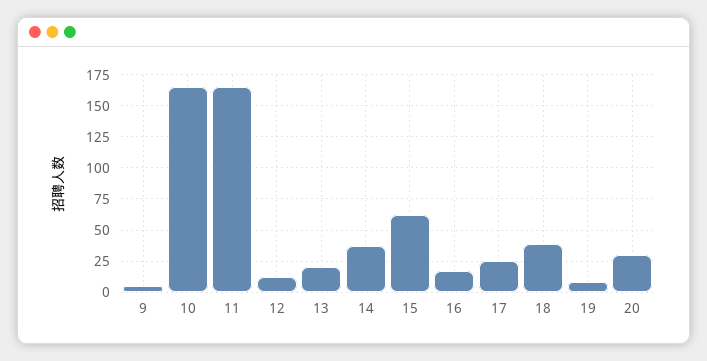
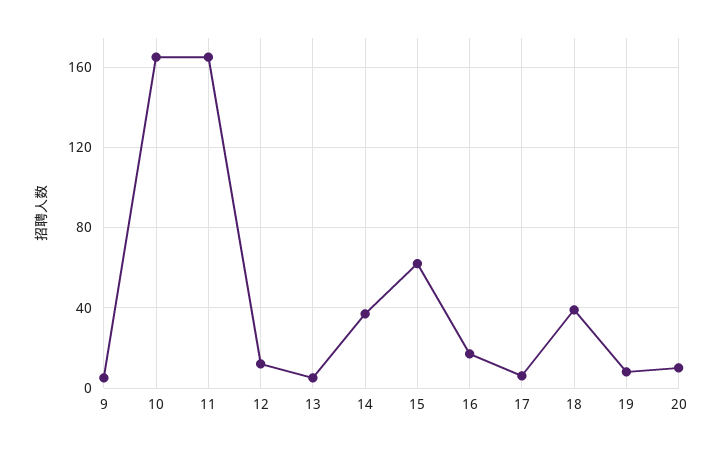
  {
    "9": 5,
    "10": 165,
    "11": 165,
    "12": 10,
-   "13": 20,
+   "13": 5,
    "14": 35,
    "15": 60,
    "16": 15,
-   "17": 25,
+   "17": 5,
    "18": 40,
    "19": 10,
-   "20": 30
+   "20": 10
  }

